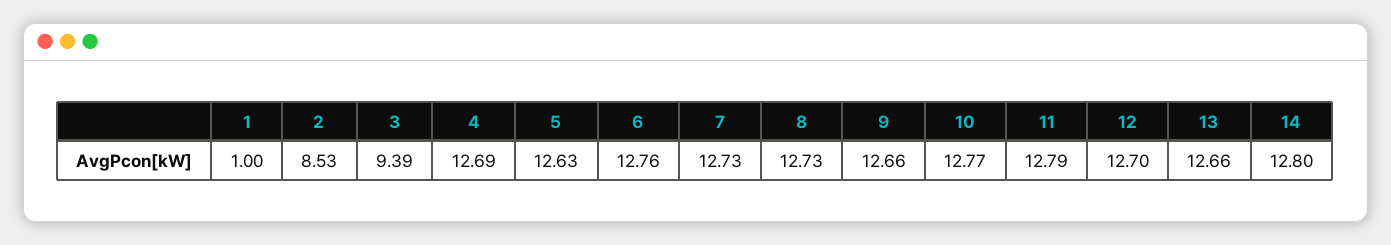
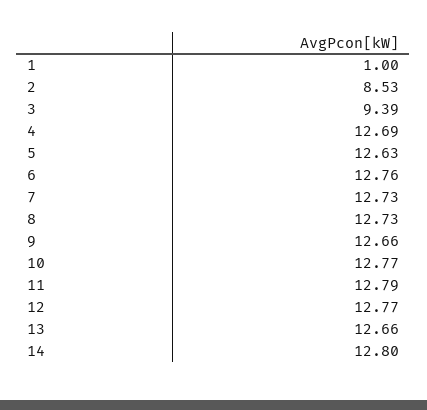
  {
    "1": 1,
    "2": 8.53,
    "3": 9.39,
    "4": 12.69,
    "5": 12.63,
    "6": 12.76,
    "7": 12.73,
    "8": 12.73,
    "9": 12.66,
    "10": 12.77,
    "11": 12.79,
-   "12": 12.7,
+   "12": 12.77,
    "13": 12.66,
    "14": 12.8
  }

